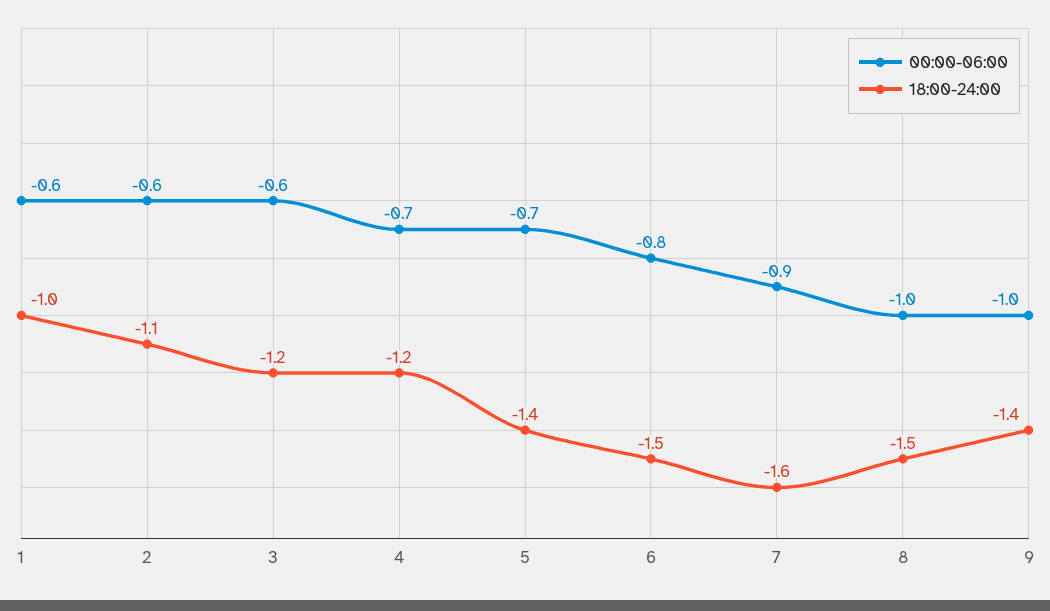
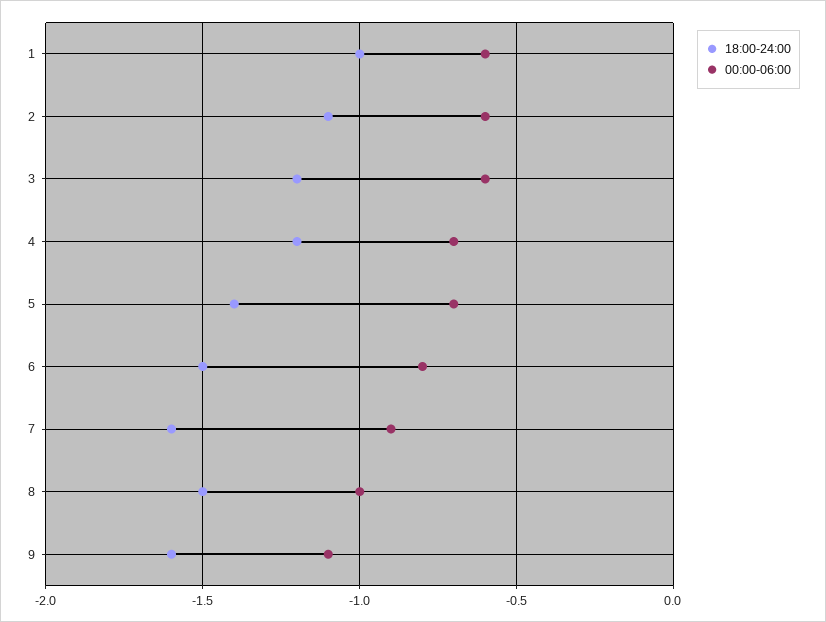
  {
    "00:00-06:00": {
      "1": -0.6,
      "2": -0.6,
      "3": -0.6,
      "4": -0.7,
      "5": -0.7,
      "6": -0.8,
      "7": -0.9,
      "8": -1,
-     "9": -1
+     "9": -1.1
    },
    "18:00-24:00": {
      "1": -1,
      "2": -1.1,
      "3": -1.2,
      "4": -1.2,
      "5": -1.4,
      "6": -1.5,
      "7": -1.6,
      "8": -1.5,
-     "9": -1.4
+     "9": -1.6
    }
  }

